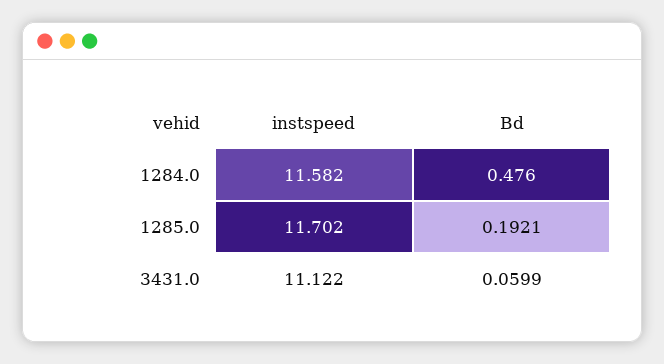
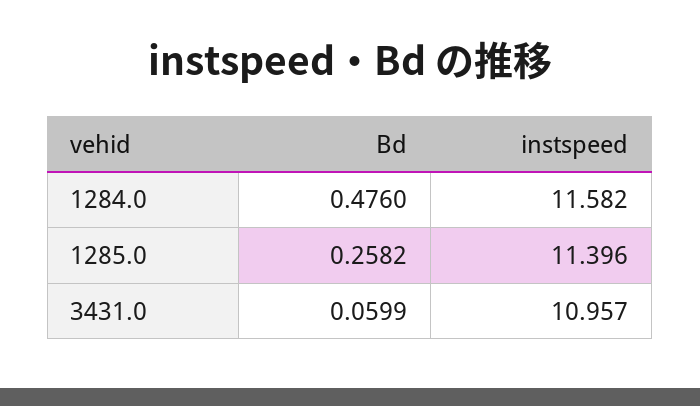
  {
    "instspeed": {
      "1284.0": 11.582,
-     "1285.0": 11.702,
+     "1285.0": 11.396,
-     "3431.0": 11.122
+     "3431.0": 10.957
    },
    "Bd": {
      "1284.0": 0.476,
-     "1285.0": 0.1921,
+     "1285.0": 0.2582,
      "3431.0": 0.0599
    }
  }

